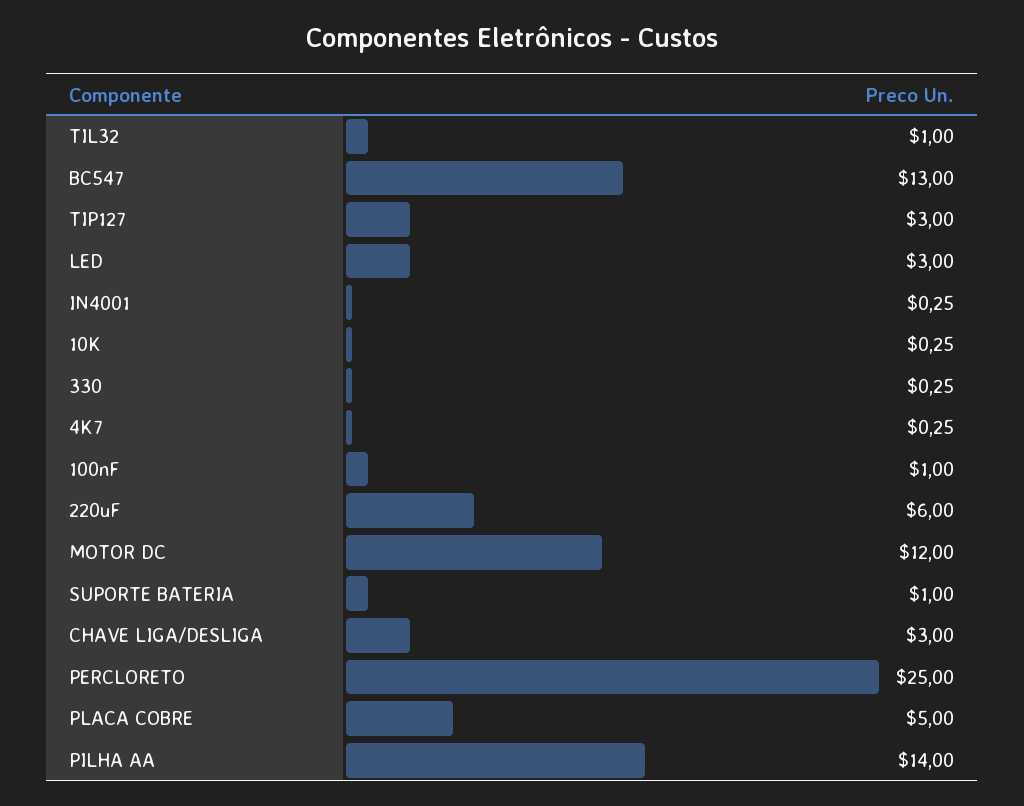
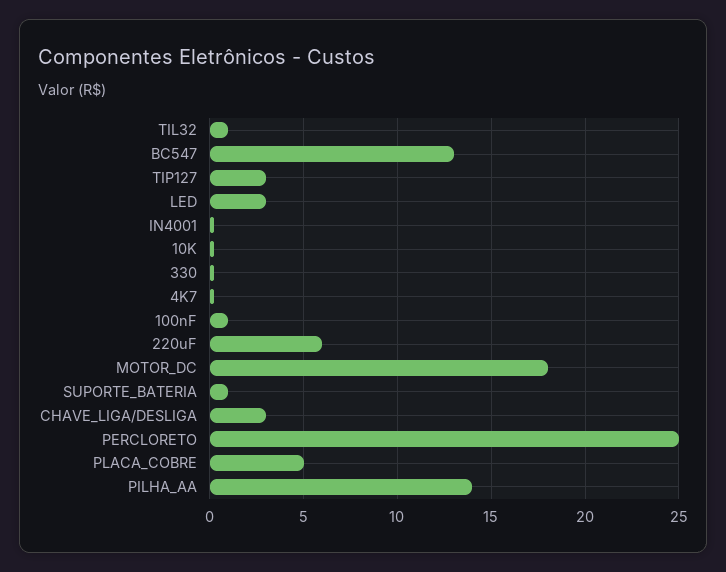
  {
    "TIL32": 1,
    "BC547": 13,
    "TIP127": 3,
    "LED": 3,
    "IN4001": 0.25,
    "10K": 0.25,
    "330": 0.25,
    "4K7": 0.25,
    "100nF": 1,
    "220uF": 6,
-   "MOTOR DC": 12,
+   "MOTOR DC": 18,
    "SUPORTE BATERIA": 1,
    "CHAVE LIGA/DESLIGA": 3,
    "PERCLORETO": 25,
    "PLACA COBRE": 5,
    "PILHA AA": 14
  }

